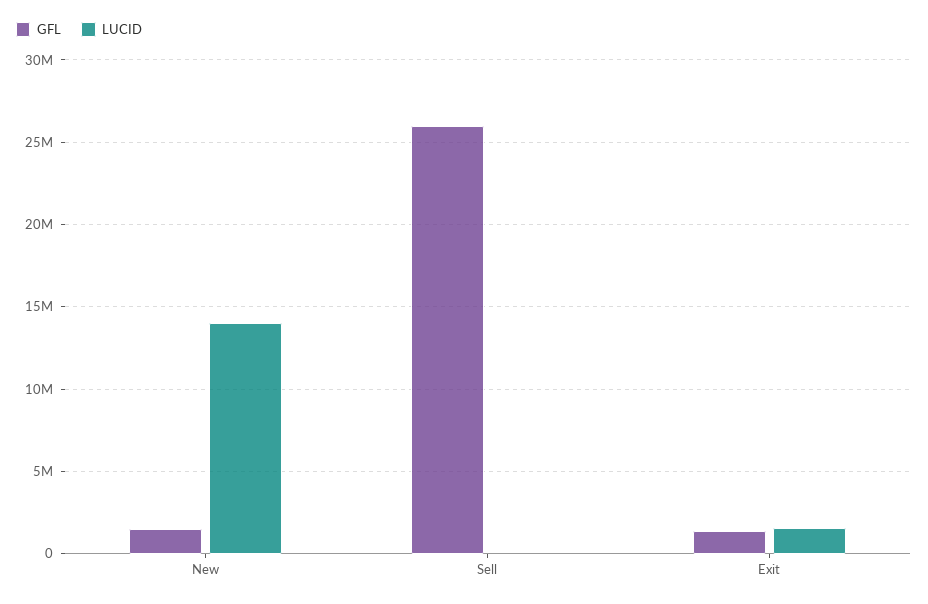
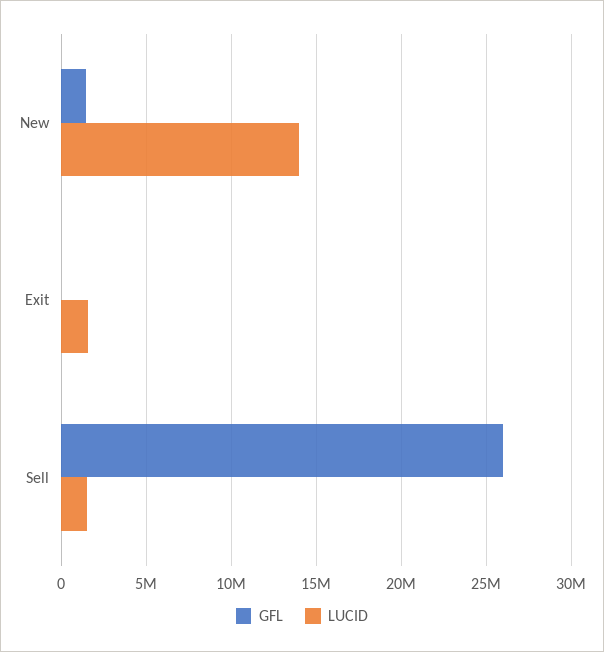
  {
    "GFL": {
      "New": 1500000,
      "Sell": 26000000,
-     "Exit": 1500000
+     "Exit": 0
    },
    "LUCID": {
      "New": 14000000,
-     "Sell": 0,
+     "Sell": 1500000,
      "Exit": 1500000
    }
  }

